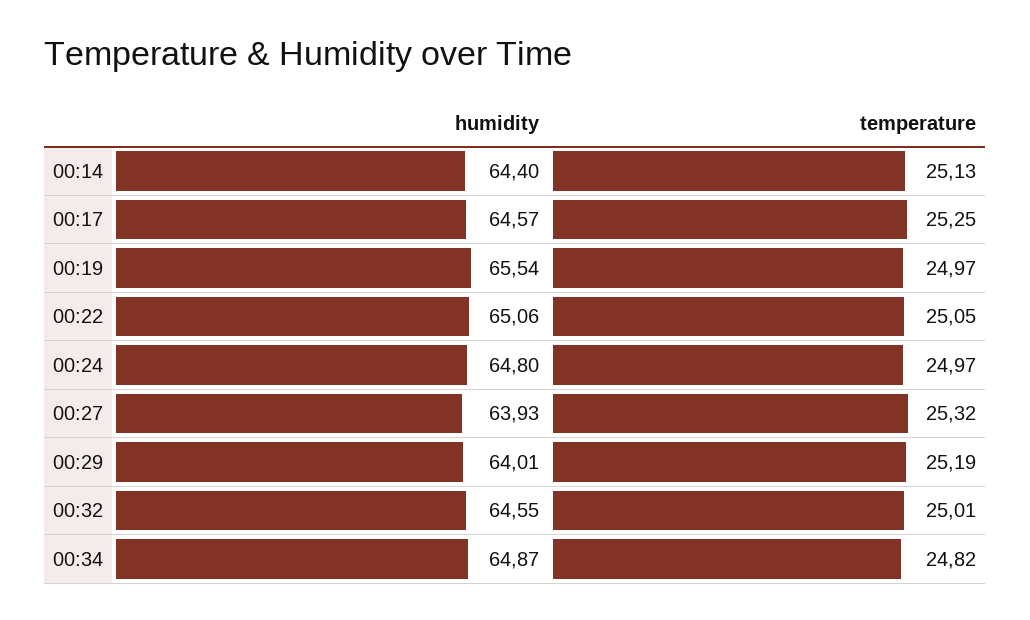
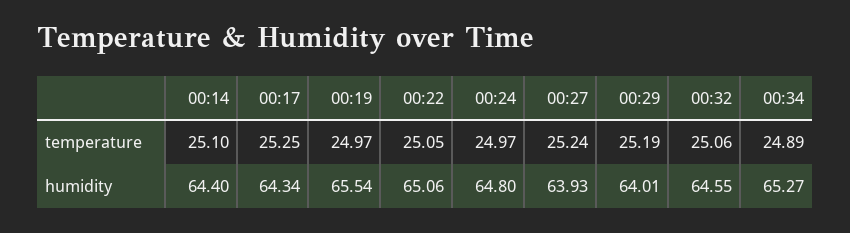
  {
    "humidity": {
      "00:14": 64.4,
-     "00:17": 64.57,
+     "00:17": 64.34,
      "00:19": 65.54,
      "00:22": 65.06,
      "00:24": 64.8,
      "00:27": 63.93,
      "00:29": 64.01,
      "00:32": 64.55,
-     "00:34": 64.87
+     "00:34": 65.27
    },
    "temperature": {
-     "00:14": 25.13,
+     "00:14": 25.1,
      "00:17": 25.25,
      "00:19": 24.97,
      "00:22": 25.05,
      "00:24": 24.97,
-     "00:27": 25.32,
+     "00:27": 25.24,
      "00:29": 25.19,
-     "00:32": 25.01,
+     "00:32": 25.06,
-     "00:34": 24.82
+     "00:34": 24.89
    }
  }

